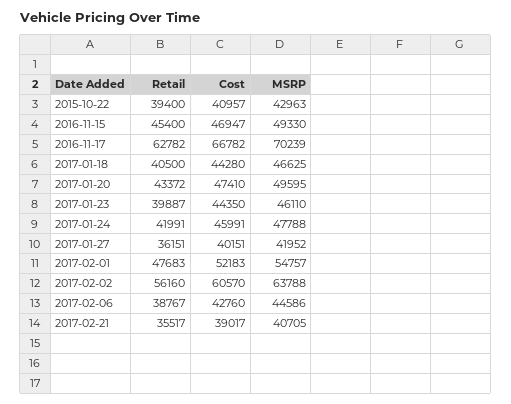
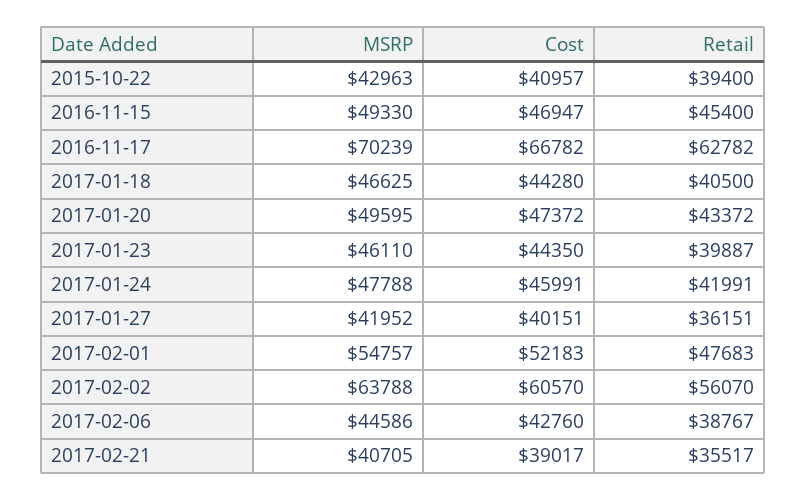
  {
    "Retail": {
      "2015-10-22": 39400,
      "2016-11-15": 45400,
      "2016-11-17": 62782,
      "2017-01-18": 40500,
      "2017-01-20": 43372,
      "2017-01-23": 39887,
      "2017-01-24": 41991,
      "2017-01-27": 36151,
      "2017-02-01": 47683,
-     "2017-02-02": 56160,
+     "2017-02-02": 56070,
      "2017-02-06": 38767,
      "2017-02-21": 35517
    },
    "Cost": {
      "2015-10-22": 40957,
      "2016-11-15": 46947,
      "2016-11-17": 66782,
      "2017-01-18": 44280,
-     "2017-01-20": 47410,
+     "2017-01-20": 47372,
      "2017-01-23": 44350,
      "2017-01-24": 45991,
      "2017-01-27": 40151,
      "2017-02-01": 52183,
      "2017-02-02": 60570,
      "2017-02-06": 42760,
      "2017-02-21": 39017
    },
    "MSRP": {
      "2015-10-22": 42963,
      "2016-11-15": 49330,
      "2016-11-17": 70239,
      "2017-01-18": 46625,
      "2017-01-20": 49595,
      "2017-01-23": 46110,
      "2017-01-24": 47788,
      "2017-01-27": 41952,
      "2017-02-01": 54757,
      "2017-02-02": 63788,
      "2017-02-06": 44586,
      "2017-02-21": 40705
    }
  }

